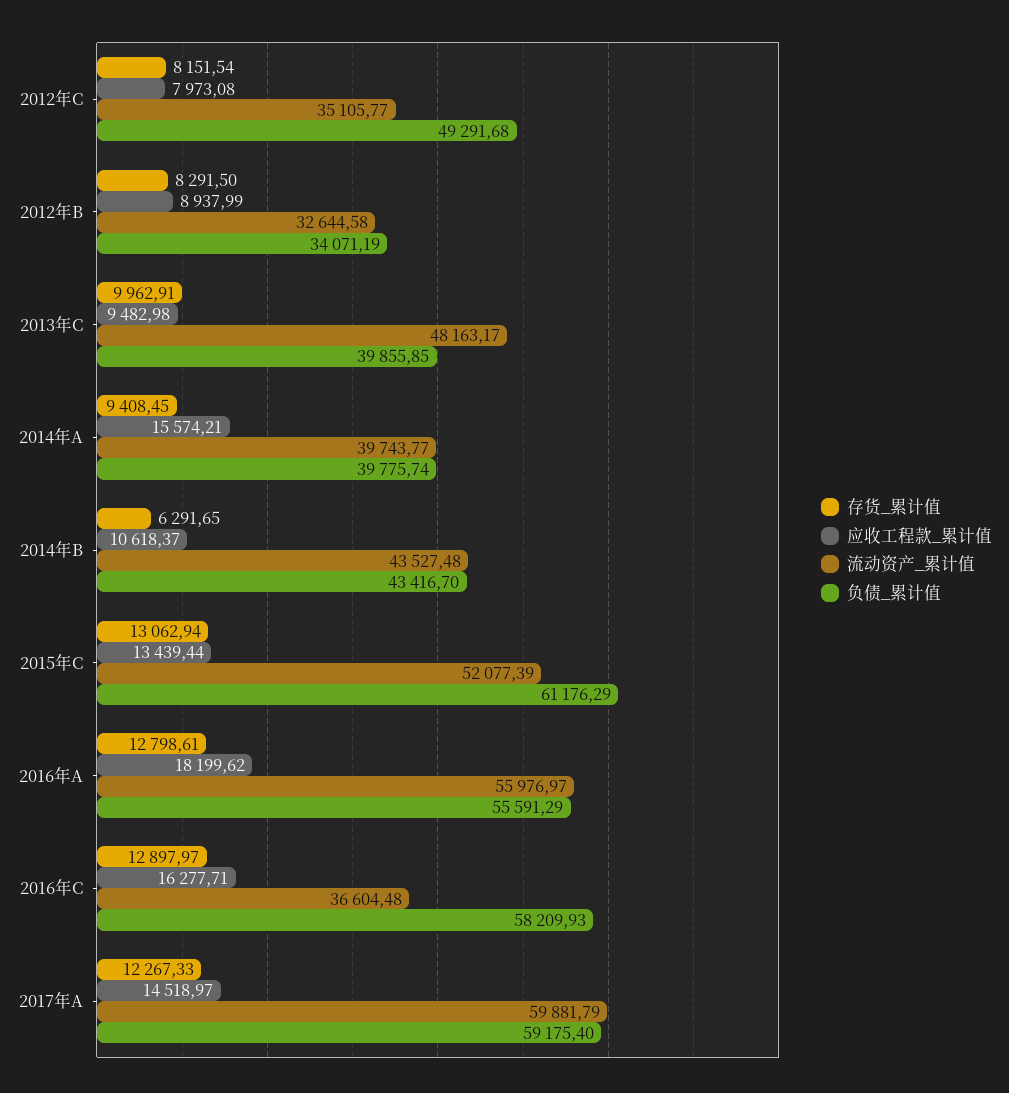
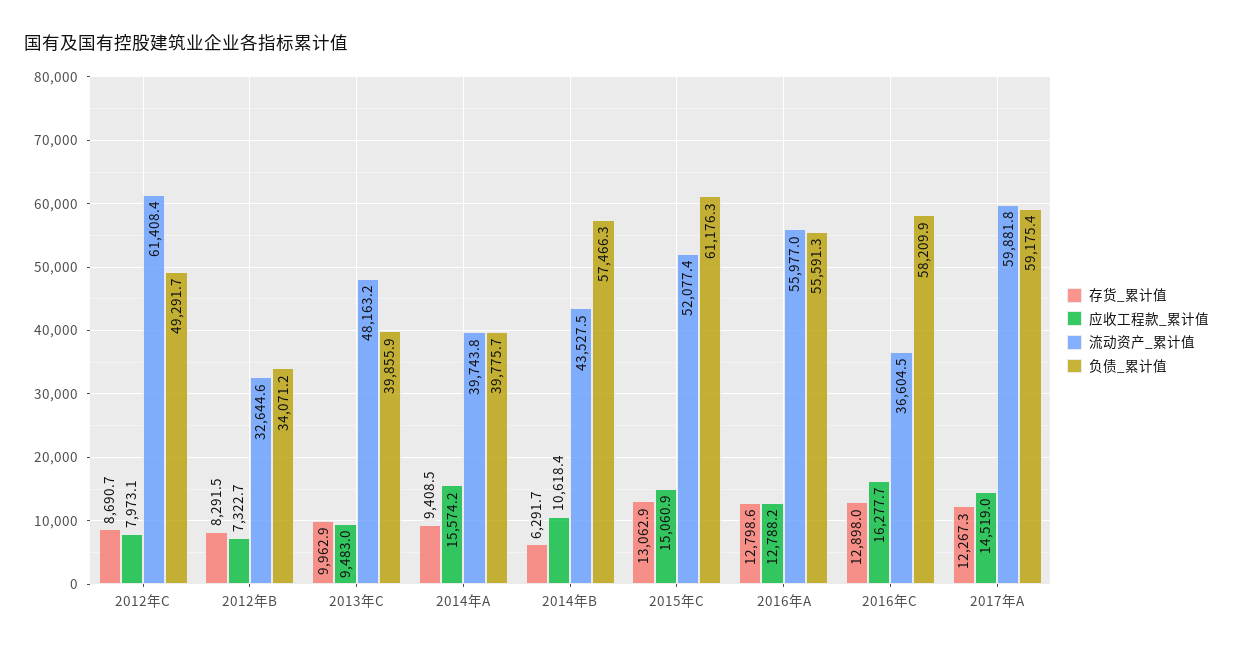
  {
    "存货_累计值": {
-     "2012年C": 8151.54,
+     "2012年C": 8690.7,
      "2012年B": 8291.5,
      "2013年C": 9962.91,
      "2014年A": 9408.45,
      "2014年B": 6291.65,
      "2015年C": 13062.94,
      "2016年A": 12798.61,
      "2016年C": 12897.97,
      "2017年A": 12267.33
    },
    "应收工程款_累计值": {
      "2012年C": 7973.08,
-     "2012年B": 8937.99,
+     "2012年B": 7322.7,
      "2013年C": 9482.98,
      "2014年A": 15574.21,
      "2014年B": 10618.37,
-     "2015年C": 13439.44,
+     "2015年C": 15060.9,
-     "2016年A": 18199.62,
+     "2016年A": 12788.2,
      "2016年C": 16277.71,
      "2017年A": 14518.97
    },
    "流动资产_累计值": {
-     "2012年C": 35105.77,
+     "2012年C": 61408.4,
      "2012年B": 32644.58,
      "2013年C": 48163.17,
      "2014年A": 39743.77,
      "2014年B": 43527.48,
      "2015年C": 52077.39,
      "2016年A": 55976.97,
      "2016年C": 36604.48,
      "2017年A": 59881.79
    },
    "负债_累计值": {
      "2012年C": 49291.68,
      "2012年B": 34071.19,
      "2013年C": 39855.85,
      "2014年A": 39775.74,
-     "2014年B": 43416.7,
+     "2014年B": 57466.3,
      "2015年C": 61176.29,
      "2016年A": 55591.29,
      "2016年C": 58209.93,
      "2017年A": 59175.4
    }
  }

